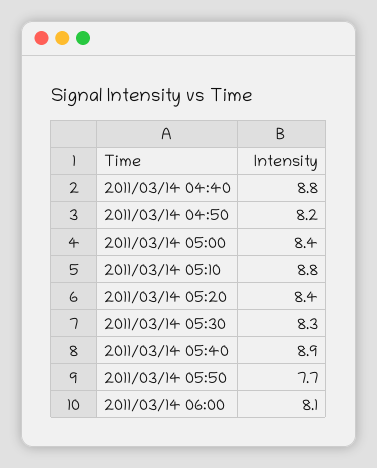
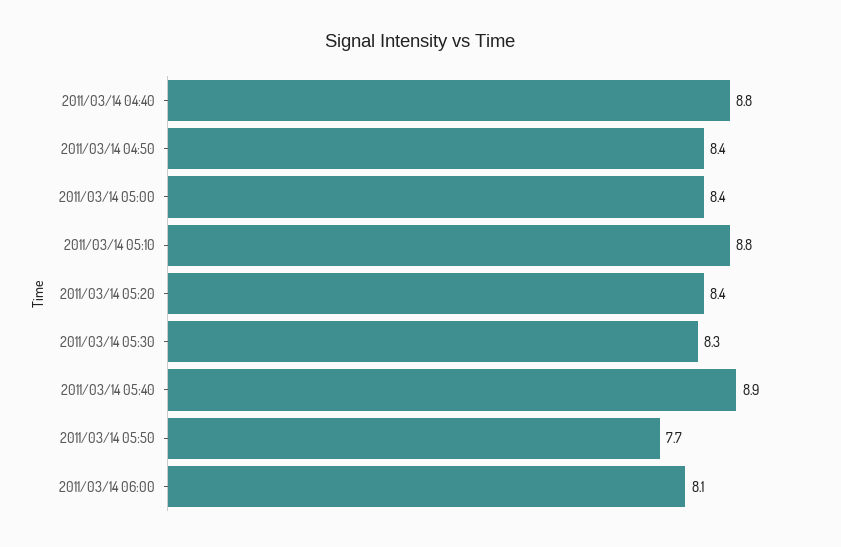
  {
    "2011/03/14 04:40": 8.8,
-   "2011/03/14 04:50": 8.2,
+   "2011/03/14 04:50": 8.4,
    "2011/03/14 05:00": 8.4,
    "2011/03/14 05:10": 8.8,
    "2011/03/14 05:20": 8.4,
    "2011/03/14 05:30": 8.3,
    "2011/03/14 05:40": 8.9,
    "2011/03/14 05:50": 7.7,
    "2011/03/14 06:00": 8.1
  }

